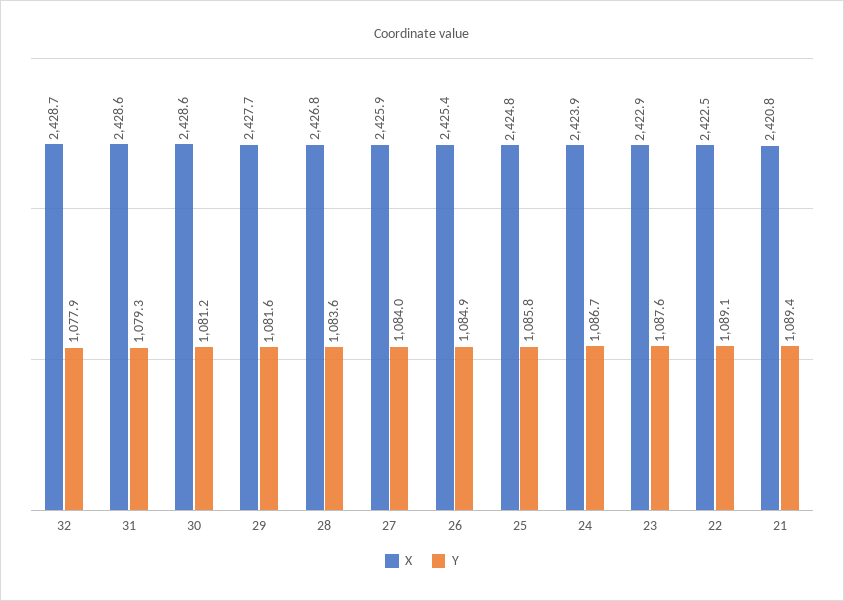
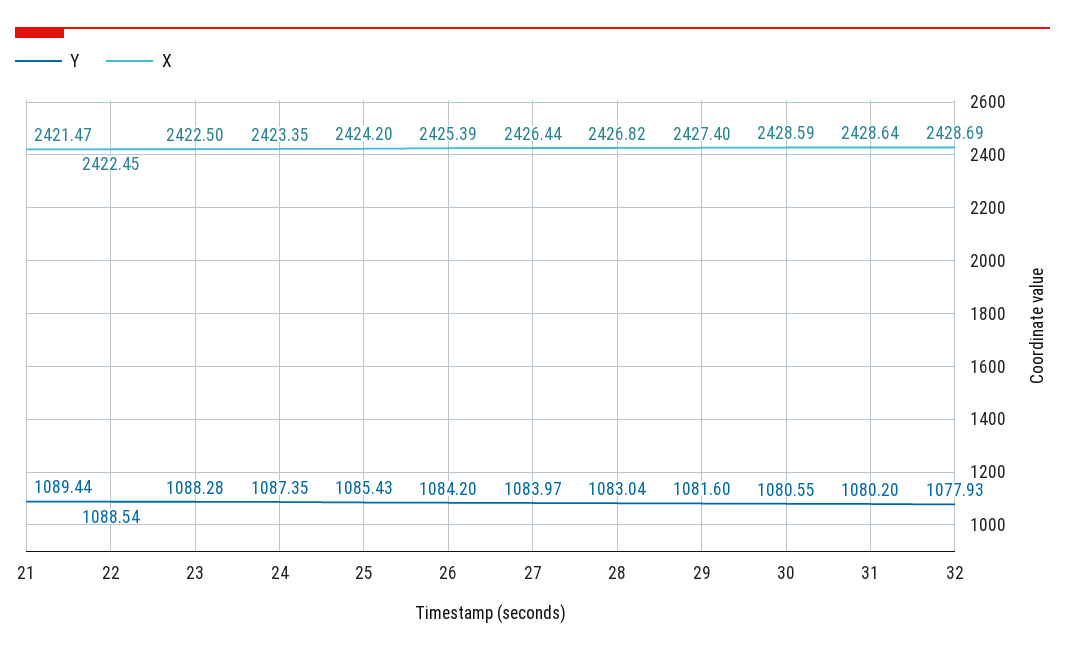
  {
    "X": {
      "32": 2428.69,
      "31": 2428.64,
      "30": 2428.59,
-     "29": 2427.7,
+     "29": 2427.4,
      "28": 2426.82,
-     "27": 2425.9,
+     "27": 2426.44,
      "26": 2425.39,
-     "25": 2424.8,
+     "25": 2424.2,
-     "24": 2423.9,
+     "24": 2423.35,
-     "23": 2422.9,
+     "23": 2422.5,
      "22": 2422.45,
-     "21": 2420.8
+     "21": 2421.47
    },
    "Y": {
      "32": 1077.93,
-     "31": 1079.3,
+     "31": 1080.2,
-     "30": 1081.2,
+     "30": 1080.55,
      "29": 1081.6,
-     "28": 1083.6,
+     "28": 1083.04,
      "27": 1083.97,
-     "26": 1084.9,
+     "26": 1084.2,
-     "25": 1085.8,
+     "25": 1085.43,
-     "24": 1086.7,
+     "24": 1087.35,
-     "23": 1087.6,
+     "23": 1088.28,
-     "22": 1089.1,
+     "22": 1088.54,
      "21": 1089.44
    }
  }

